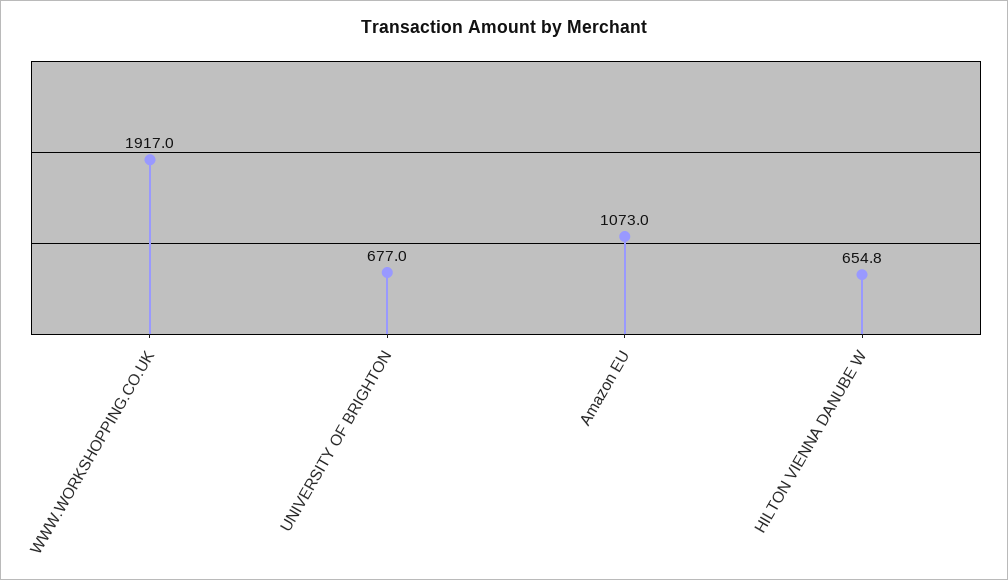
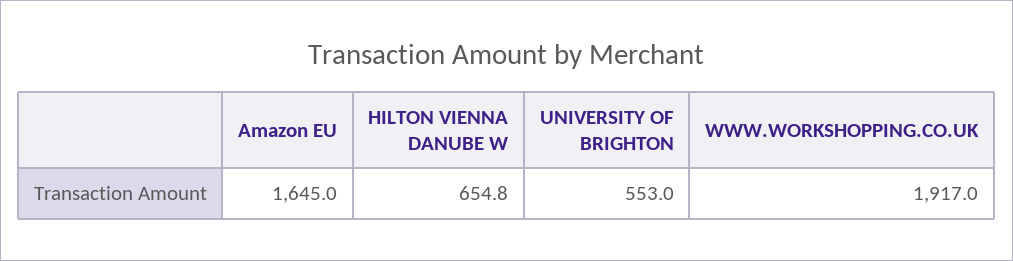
  {
    "WWW.WORKSHOPPING.CO.UK": 1917,
-   "UNIVERSITY OF BRIGHTON": 677,
+   "UNIVERSITY OF BRIGHTON": 553,
-   "Amazon EU": 1073,
+   "Amazon EU": 1645,
    "HILTON VIENNA DANUBE W": 654.8
  }

